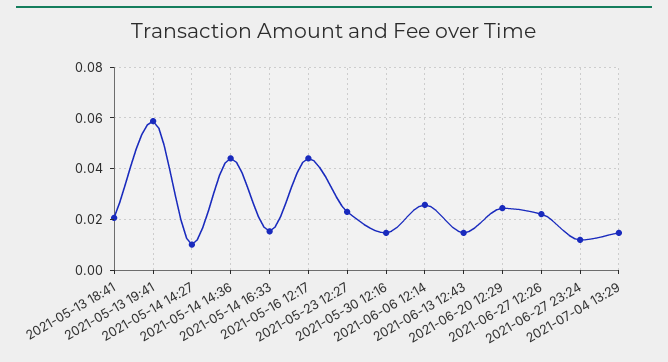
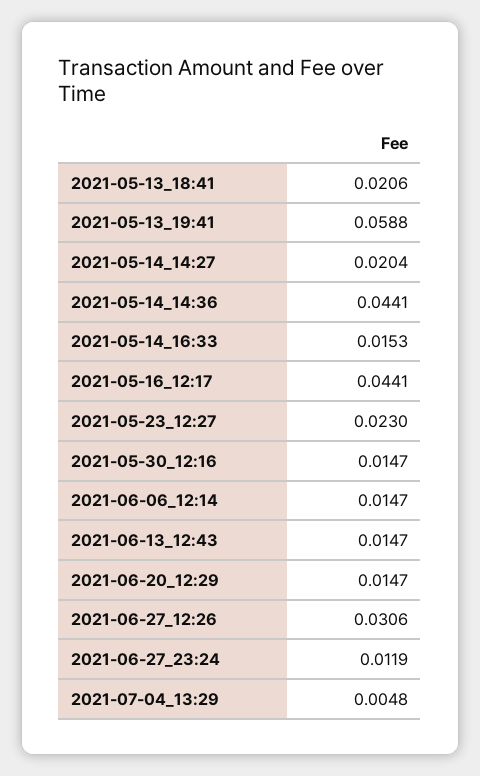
  {
    "2021-05-13 18:41": 0.0206,
    "2021-05-13 19:41": 0.0588,
-   "2021-05-14 14:27": 0.01,
+   "2021-05-14 14:27": 0.0204,
    "2021-05-14 14:36": 0.0441,
    "2021-05-14 16:33": 0.0153,
    "2021-05-16 12:17": 0.0441,
    "2021-05-23 12:27": 0.023,
    "2021-05-30 12:16": 0.0147,
-   "2021-06-06 12:14": 0.025,
+   "2021-06-06 12:14": 0.0147,
    "2021-06-13 12:43": 0.0147,
-   "2021-06-20 12:29": 0.025,
+   "2021-06-20 12:29": 0.0147,
-   "2021-06-27 12:26": 0.0225,
+   "2021-06-27 12:26": 0.0306,
    "2021-06-27 23:24": 0.0119,
-   "2021-07-04 13:29": 0.015
+   "2021-07-04 13:29": 0.0048
  }

